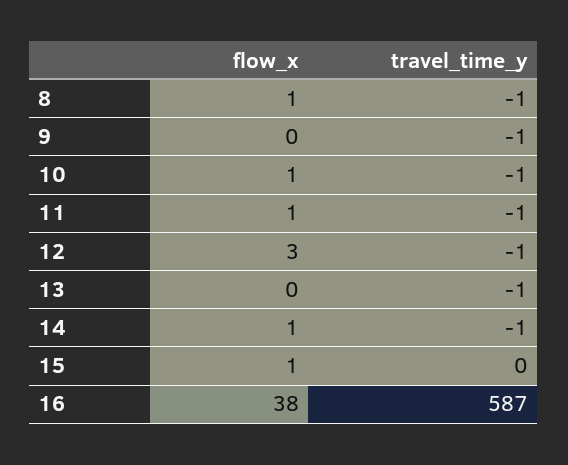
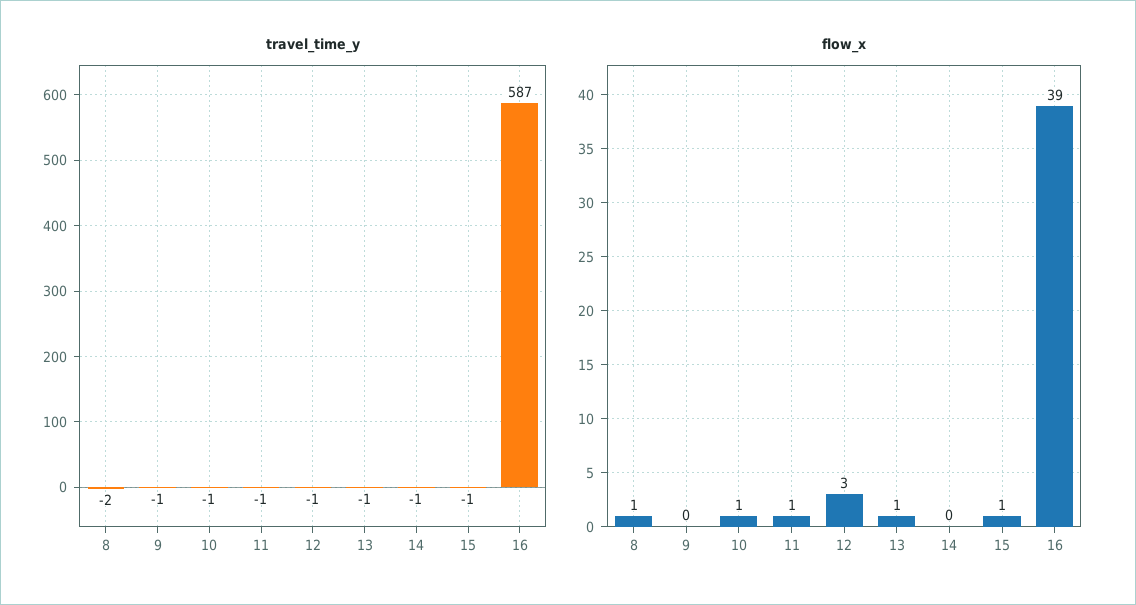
  {
    "flow_x": {
      "8": 1,
      "9": 0,
      "10": 1,
      "11": 1,
      "12": 3,
-     "13": 0,
+     "13": 1,
-     "14": 1,
+     "14": 0,
      "15": 1,
-     "16": 38
+     "16": 39
    },
    "travel_time_y": {
-     "8": -1,
+     "8": -2,
      "9": -1,
      "10": -1,
      "11": -1,
      "12": -1,
      "13": -1,
      "14": -1,
-     "15": 0,
+     "15": -1,
      "16": 587
    }
  }

